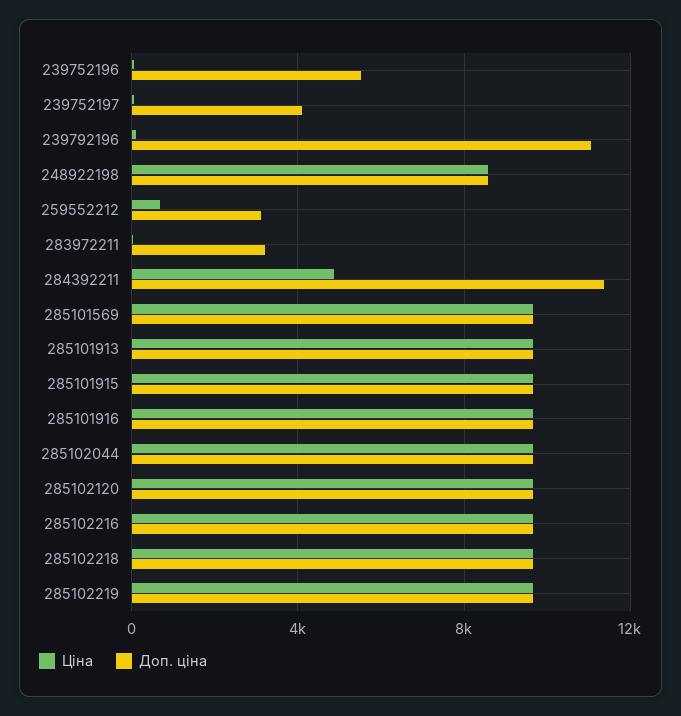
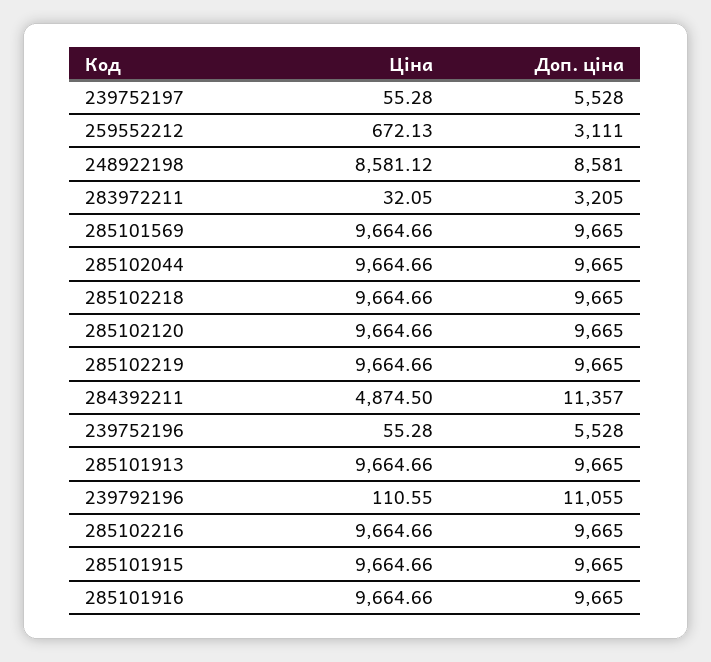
  {
    "Ціна": {
      "239752196": 55.28,
      "239752197": 55.28,
      "239792196": 110.55,
      "248922198": 8581.12,
      "259552212": 672.13,
      "283972211": 32.05,
      "284392211": 4874.5,
      "285101569": 9664.66,
      "285101913": 9664.66,
      "285101915": 9664.66,
      "285101916": 9664.66,
      "285102044": 9664.66,
      "285102120": 9664.66,
      "285102216": 9664.66,
      "285102218": 9664.66,
      "285102219": 9664.66
    },
    "Доп. ціна": {
      "239752196": 5528,
-     "239752197": 4000,
+     "239752197": 5528,
      "239792196": 11055,
      "248922198": 8581,
      "259552212": 3111,
      "283972211": 3205,
      "284392211": 11357,
      "285101569": 9665,
      "285101913": 9665,
      "285101915": 9665,
      "285101916": 9665,
      "285102044": 9665,
      "285102120": 9665,
      "285102216": 9665,
      "285102218": 9665,
      "285102219": 9665
    }
  }

